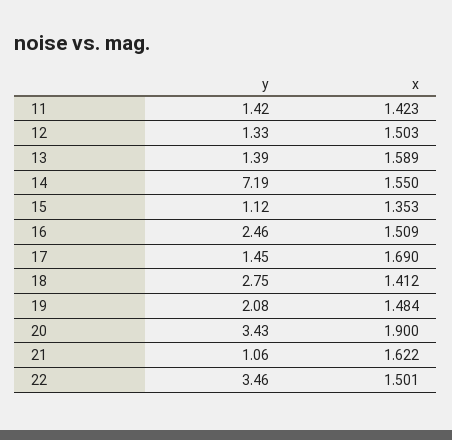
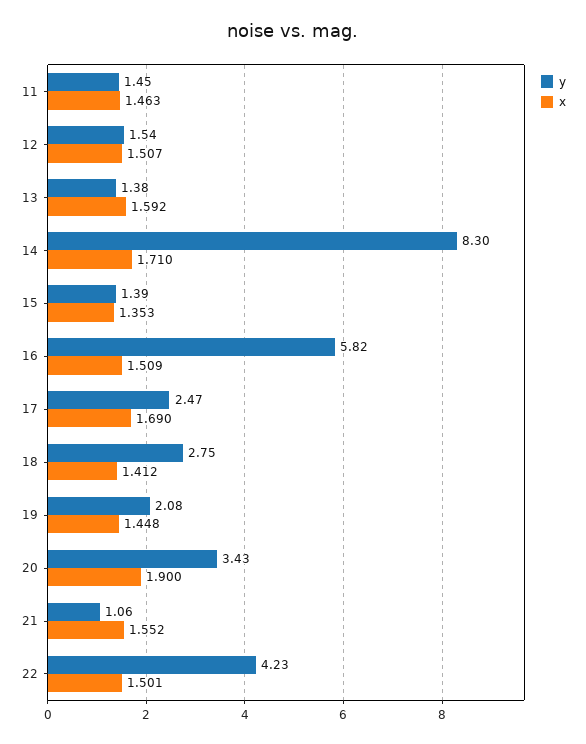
  {
    "y": {
-     "11": 1.42,
+     "11": 1.45,
-     "12": 1.33,
+     "12": 1.54,
-     "13": 1.39,
+     "13": 1.38,
-     "14": 7.19,
+     "14": 8.3,
-     "15": 1.12,
+     "15": 1.39,
-     "16": 2.46,
+     "16": 5.82,
-     "17": 1.45,
+     "17": 2.47,
      "18": 2.75,
      "19": 2.08,
      "20": 3.43,
      "21": 1.06,
-     "22": 3.46
+     "22": 4.23
    },
    "x": {
-     "11": 1.423,
+     "11": 1.463,
-     "12": 1.503,
+     "12": 1.507,
-     "13": 1.589,
+     "13": 1.592,
-     "14": 1.55,
+     "14": 1.71,
      "15": 1.353,
      "16": 1.509,
      "17": 1.69,
      "18": 1.412,
-     "19": 1.484,
+     "19": 1.448,
      "20": 1.9,
-     "21": 1.622,
+     "21": 1.552,
      "22": 1.501
    }
  }

